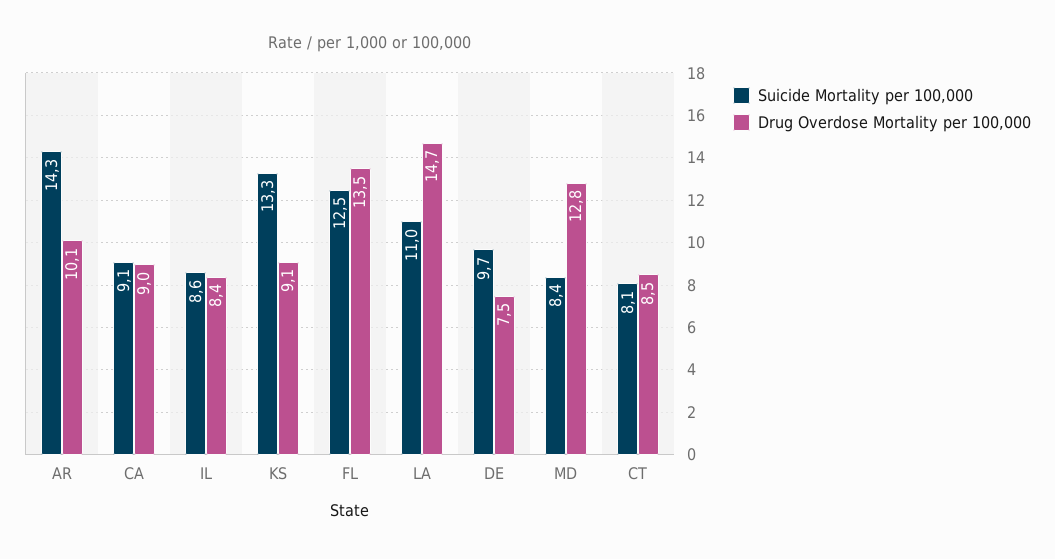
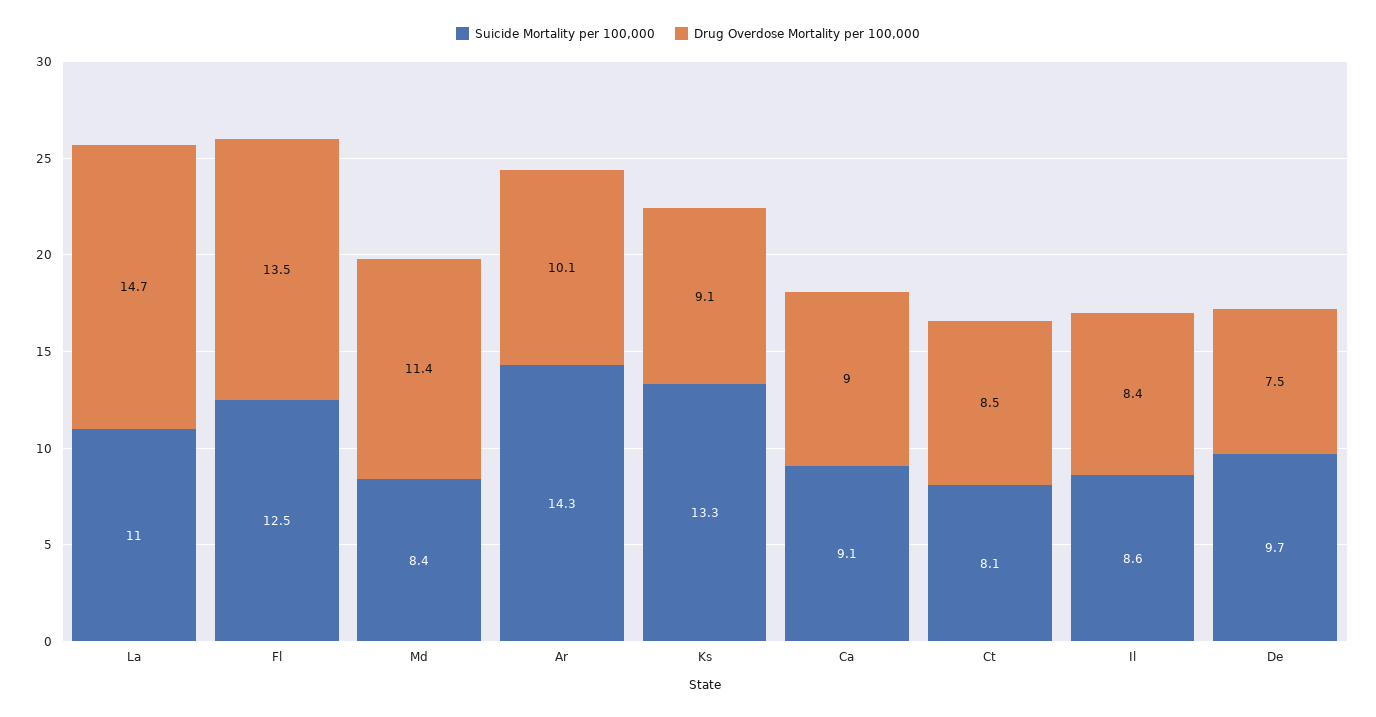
  {
    "Suicide Mortality per 100,000": {
      "AR": 14.3,
      "CA": 9.1,
      "IL": 8.6,
      "KS": 13.3,
      "FL": 12.5,
      "LA": 11,
      "DE": 9.7,
      "MD": 8.4,
      "CT": 8.1
    },
    "Drug Overdose Mortality per 100,000": {
      "AR": 10.1,
      "CA": 9,
      "IL": 8.4,
      "KS": 9.1,
      "FL": 13.5,
      "LA": 14.7,
      "DE": 7.5,
-     "MD": 12.8,
+     "MD": 11.4,
      "CT": 8.5
    }
  }

